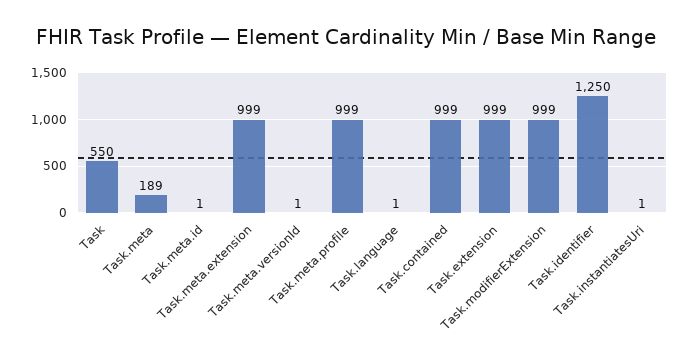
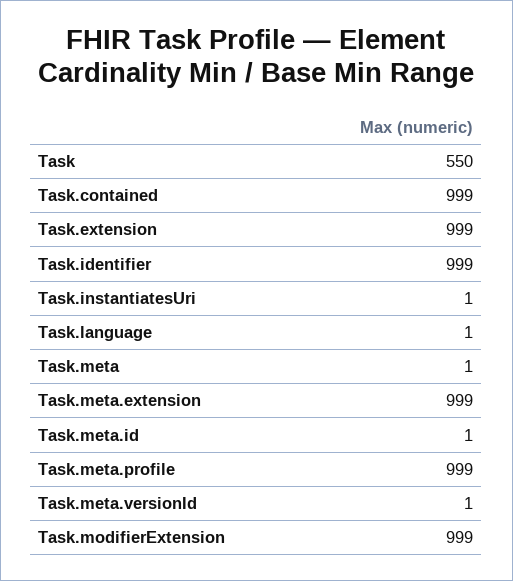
  {
    "Task": 550,
-   "Task.meta": 189,
+   "Task.meta": 1,
    "Task.meta.id": 1,
    "Task.meta.extension": 999,
    "Task.meta.versionId": 1,
    "Task.meta.profile": 999,
    "Task.language": 1,
    "Task.contained": 999,
    "Task.extension": 999,
    "Task.modifierExtension": 999,
-   "Task.identifier": 1250,
+   "Task.identifier": 999,
    "Task.instantiatesUri": 1
  }

